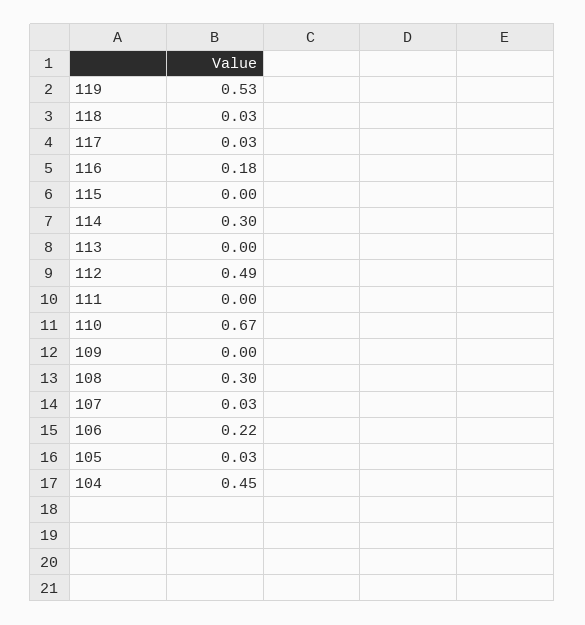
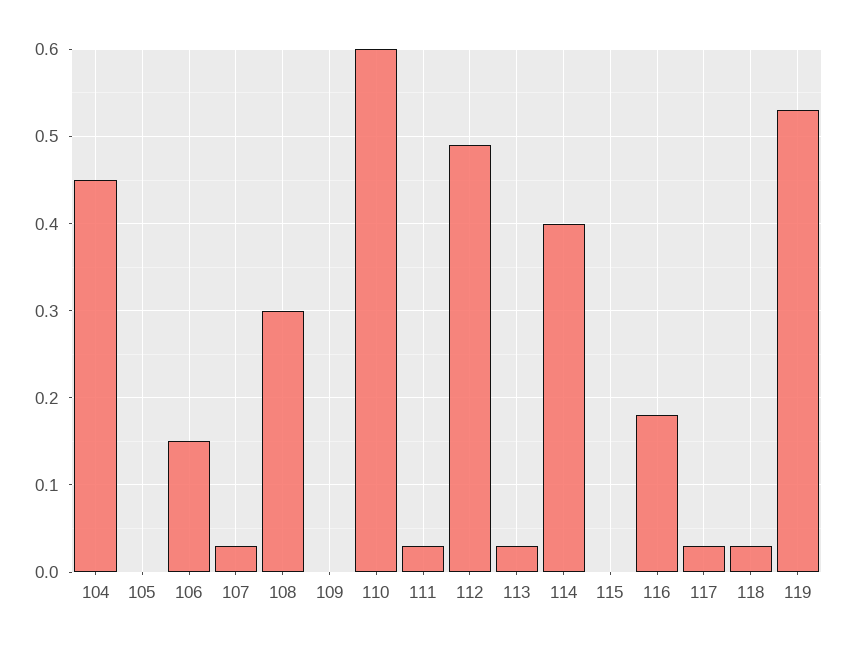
  {
    "119": 0.53,
    "118": 0.03,
    "117": 0.03,
    "116": 0.18,
    "115": 0,
-   "114": 0.3,
+   "114": 0.4,
-   "113": 0,
+   "113": 0.03,
    "112": 0.49,
-   "111": 0,
+   "111": 0.03,
-   "110": 0.67,
+   "110": 0.6,
    "109": 0,
    "108": 0.3,
    "107": 0.03,
-   "106": 0.22,
+   "106": 0.15,
-   "105": 0.03,
+   "105": 0,
    "104": 0.45
  }

